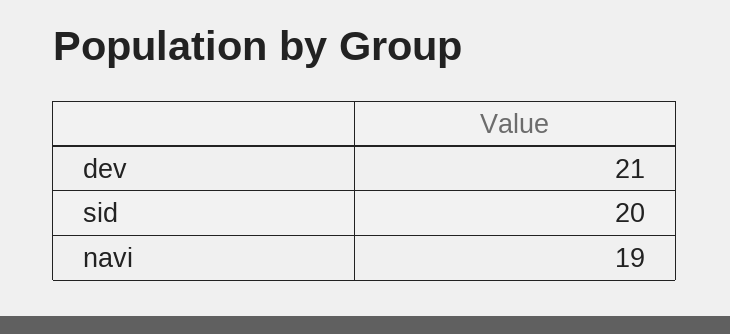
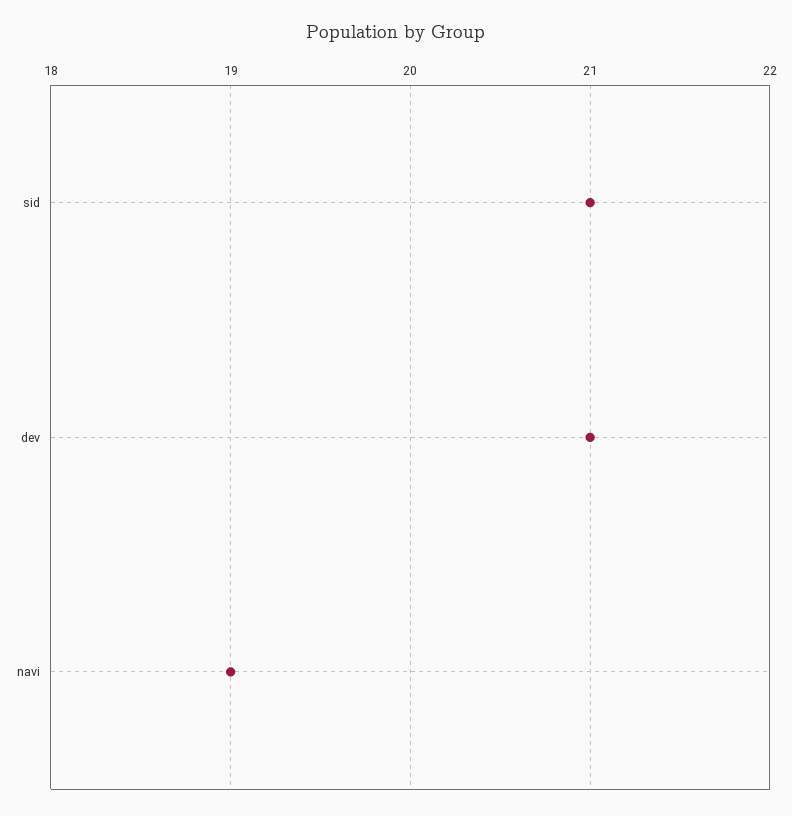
  {
    "dev": 21,
-   "sid": 20,
+   "sid": 21,
    "navi": 19
  }

